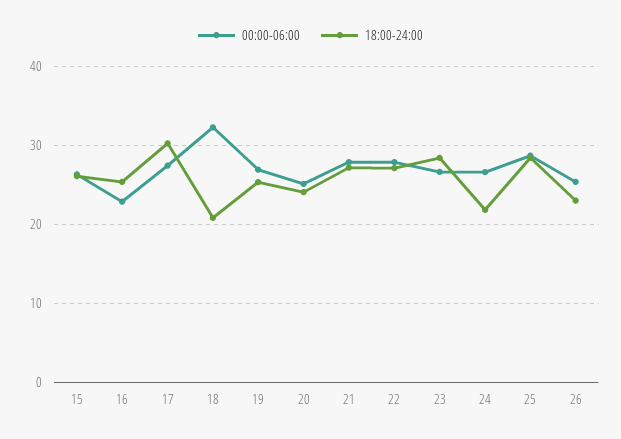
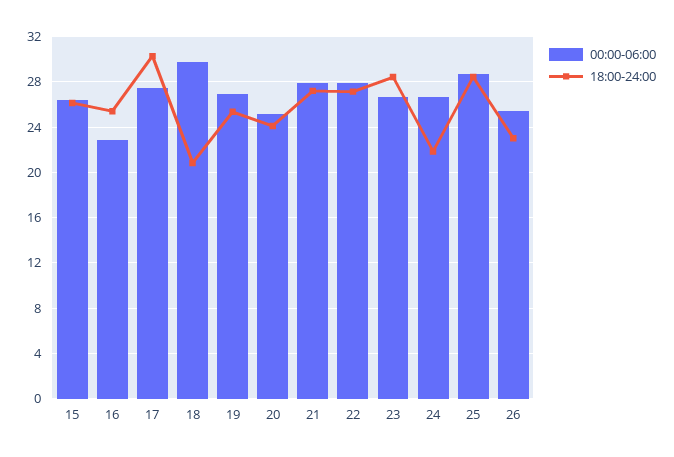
  {
    "00:00-06:00": {
      "15": 26,
      "16": 23,
      "17": 27,
-     "18": 32,
+     "18": 30,
      "19": 27,
      "20": 25,
      "21": 28,
      "22": 28,
      "23": 27,
      "24": 27,
      "25": 29,
      "26": 25
    },
    "18:00-24:00": {
      "15": 26,
      "16": 25,
      "17": 30,
      "18": 21,
      "19": 25,
      "20": 24,
      "21": 27,
      "22": 27,
      "23": 28,
      "24": 22,
      "25": 28,
      "26": 23
    }
  }

